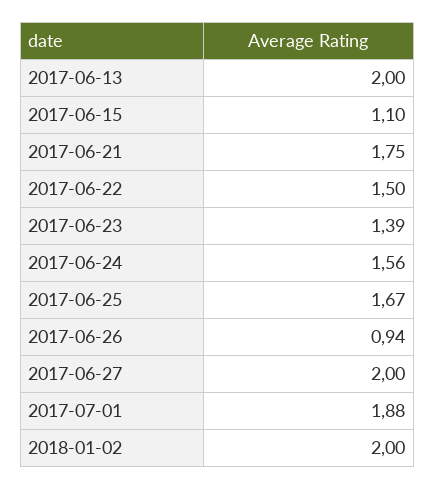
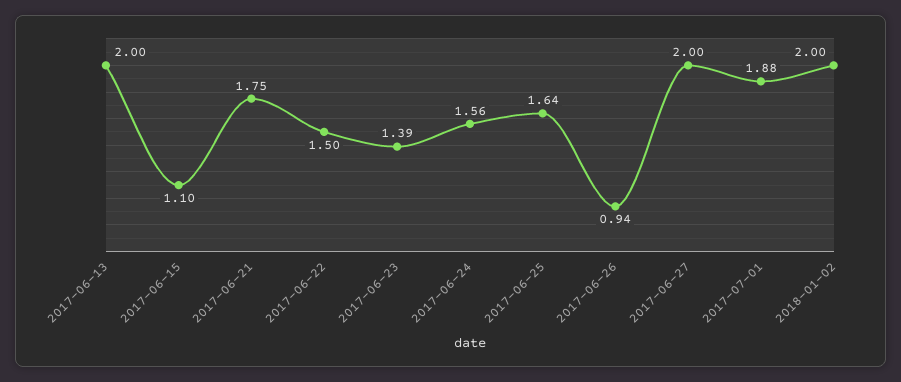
  {
    "2017-06-13": 2,
    "2017-06-15": 1.1,
    "2017-06-21": 1.75,
    "2017-06-22": 1.5,
    "2017-06-23": 1.39,
    "2017-06-24": 1.56,
-   "2017-06-25": 1.67,
+   "2017-06-25": 1.64,
    "2017-06-26": 0.94,
    "2017-06-27": 2,
    "2017-07-01": 1.88,
    "2018-01-02": 2
  }

